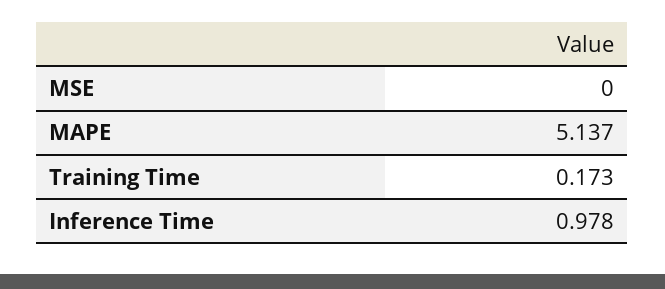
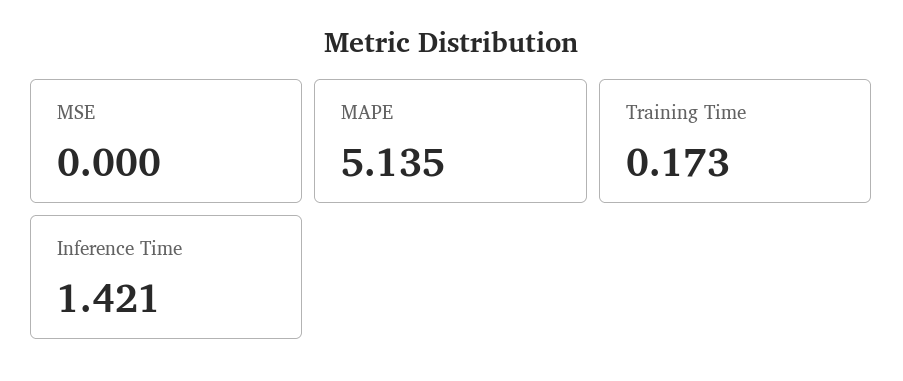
  {
    "MSE": 0,
-   "MAPE": 5.137,
+   "MAPE": 5.135,
    "Training Time": 0.173,
-   "Inference Time": 0.978
+   "Inference Time": 1.421
  }

